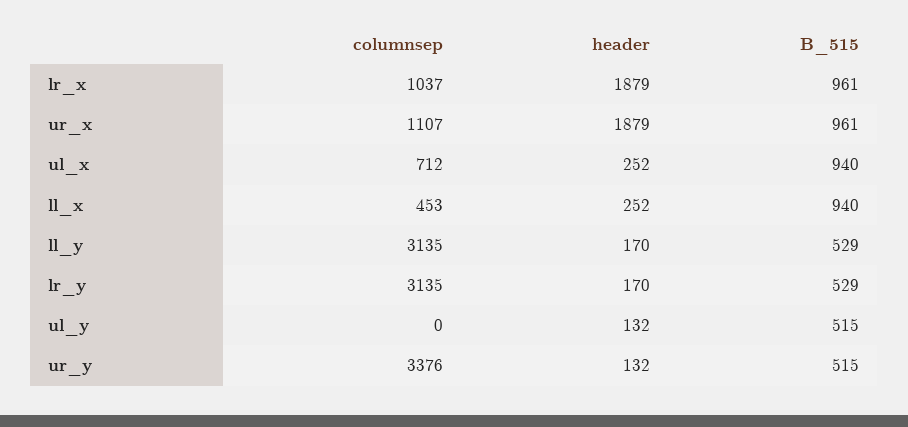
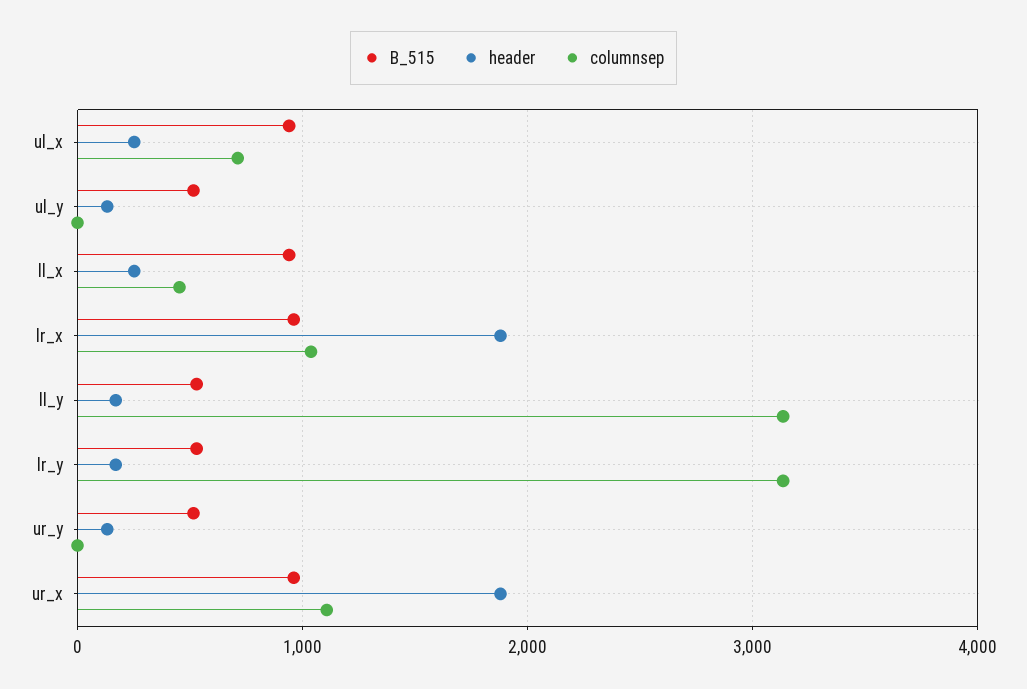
  {
    "columnsep": {
      "lr_x": 1037,
      "ur_x": 1107,
      "ul_x": 712,
      "ll_x": 453,
      "ll_y": 3135,
      "lr_y": 3135,
      "ul_y": 0,
-     "ur_y": 3376
+     "ur_y": 0
    },
    "header": {
      "lr_x": 1879,
      "ur_x": 1879,
      "ul_x": 252,
      "ll_x": 252,
      "ll_y": 170,
      "lr_y": 170,
      "ul_y": 132,
      "ur_y": 132
    },
    "B_515": {
      "lr_x": 961,
      "ur_x": 961,
      "ul_x": 940,
      "ll_x": 940,
      "ll_y": 529,
      "lr_y": 529,
      "ul_y": 515,
      "ur_y": 515
    }
  }

